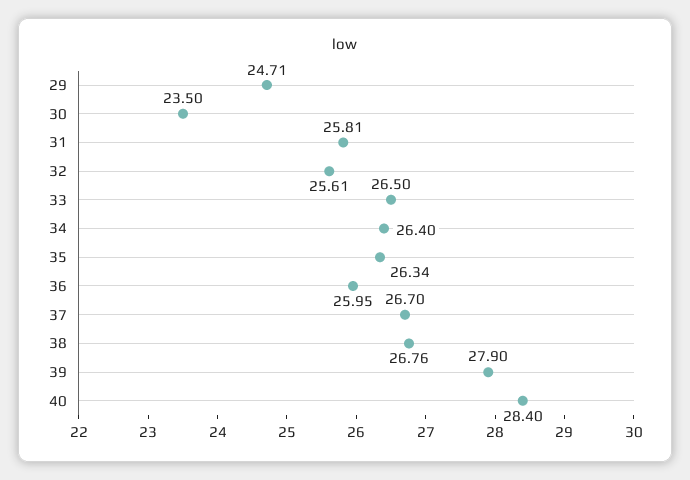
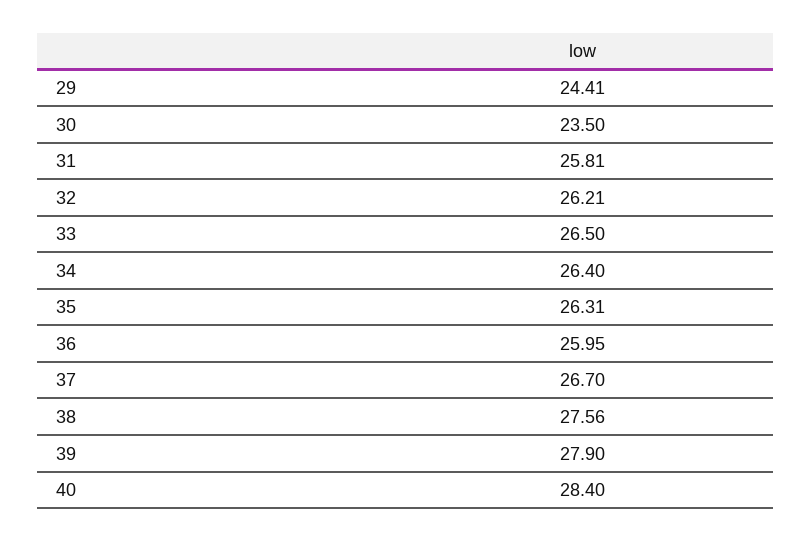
  {
-   "29": 24.71,
+   "29": 24.41,
    "30": 23.5,
    "31": 25.81,
-   "32": 25.61,
+   "32": 26.21,
    "33": 26.5,
    "34": 26.4,
-   "35": 26.34,
+   "35": 26.31,
    "36": 25.95,
    "37": 26.7,
-   "38": 26.76,
+   "38": 27.56,
    "39": 27.9,
    "40": 28.4
  }

